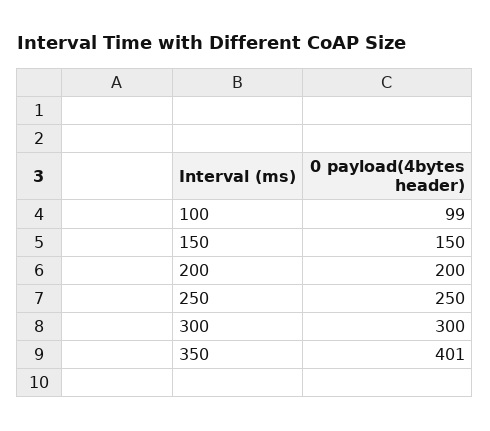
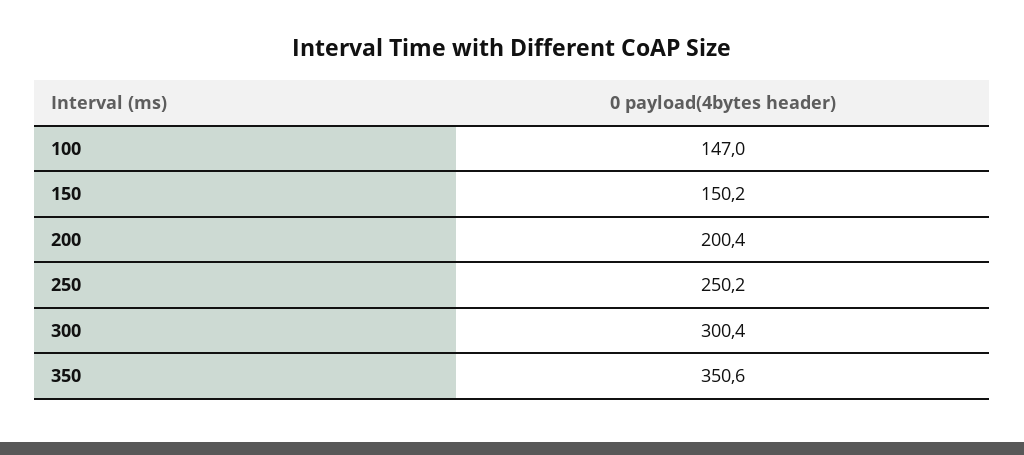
  {
-   "100": 99,
+   "100": 147,
    "150": 150.2,
    "200": 200.4,
    "250": 250.2,
    "300": 300.4,
-   "350": 401
+   "350": 350.6
  }

